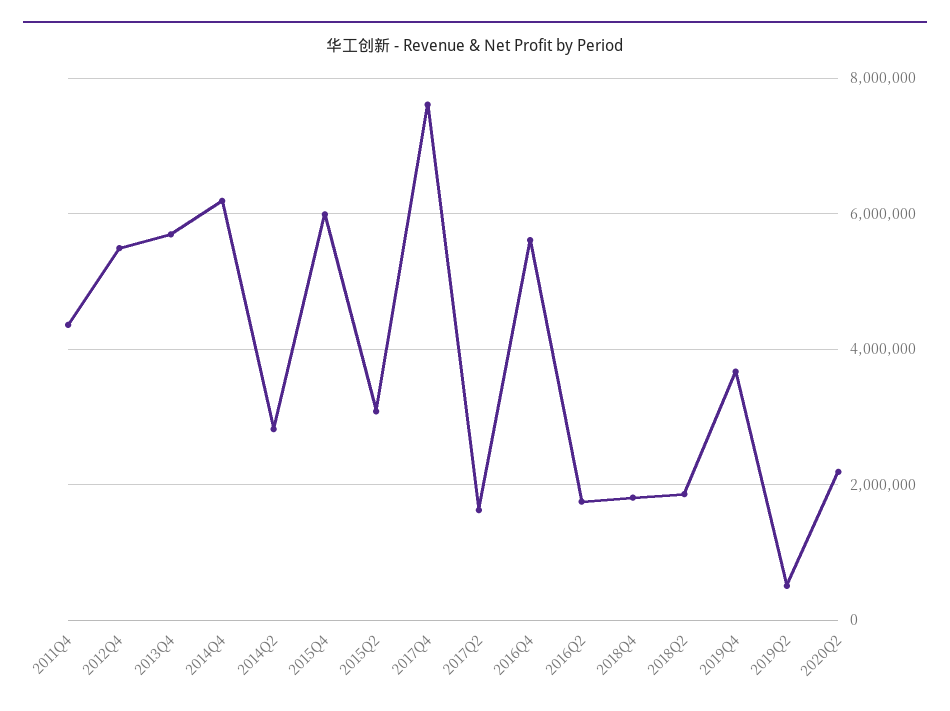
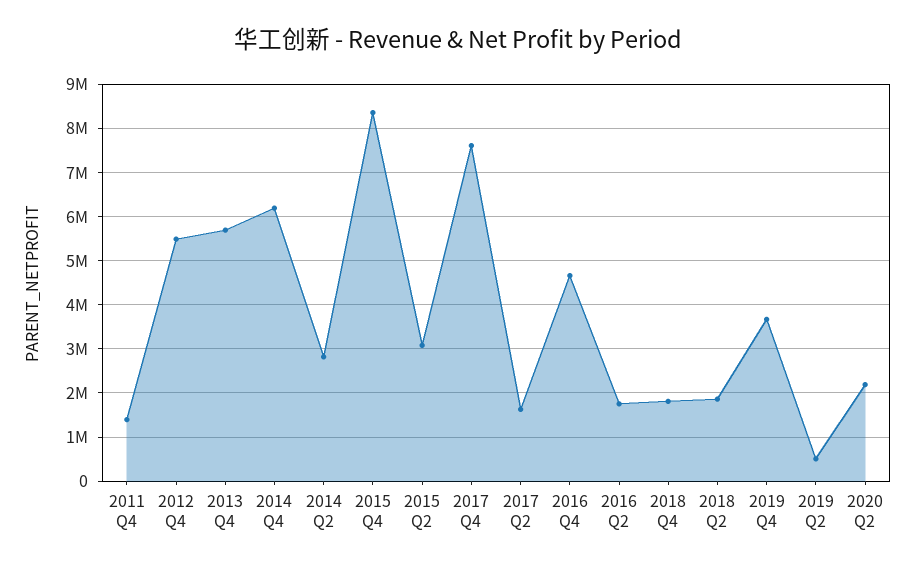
  {
-   "2011Q4": 4400000,
+   "2011Q4": 1400000,
    "2012Q4": 5400000,
    "2013Q4": 5600000,
    "2014Q4": 6200000,
    "2014Q2": 2800000,
-   "2015Q4": 6000000,
+   "2015Q4": 8400000,
    "2015Q2": 3000000,
    "2017Q4": 7600000,
    "2017Q2": 1600000,
-   "2016Q4": 5600000,
+   "2016Q4": 4600000,
    "2016Q2": 1800000,
    "2018Q4": 1800000,
    "2018Q2": 1800000,
    "2019Q4": 3600000,
    "2019Q2": 600000,
    "2020Q2": 2200000
  }

